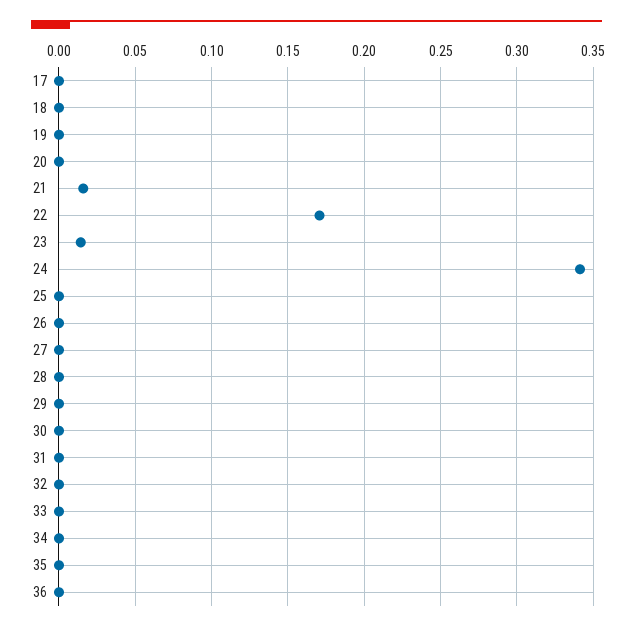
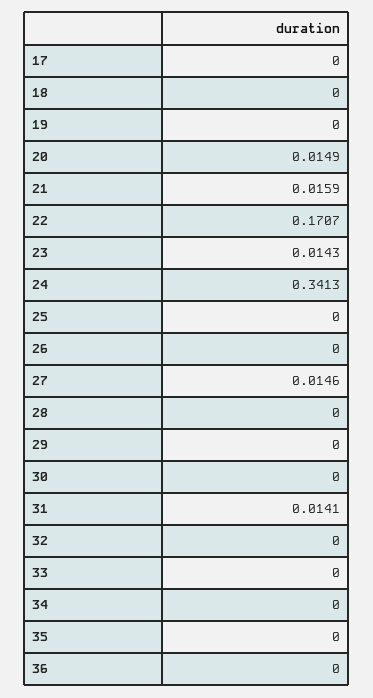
  {
    "17": 0,
    "18": 0,
    "19": 0,
-   "20": 0,
+   "20": 0.0149,
    "21": 0.0159,
    "22": 0.1707,
    "23": 0.0143,
    "24": 0.3413,
    "25": 0,
    "26": 0,
-   "27": 0,
+   "27": 0.0146,
    "28": 0,
    "29": 0,
    "30": 0,
-   "31": 0,
+   "31": 0.0141,
    "32": 0,
    "33": 0,
    "34": 0,
    "35": 0,
    "36": 0
  }

